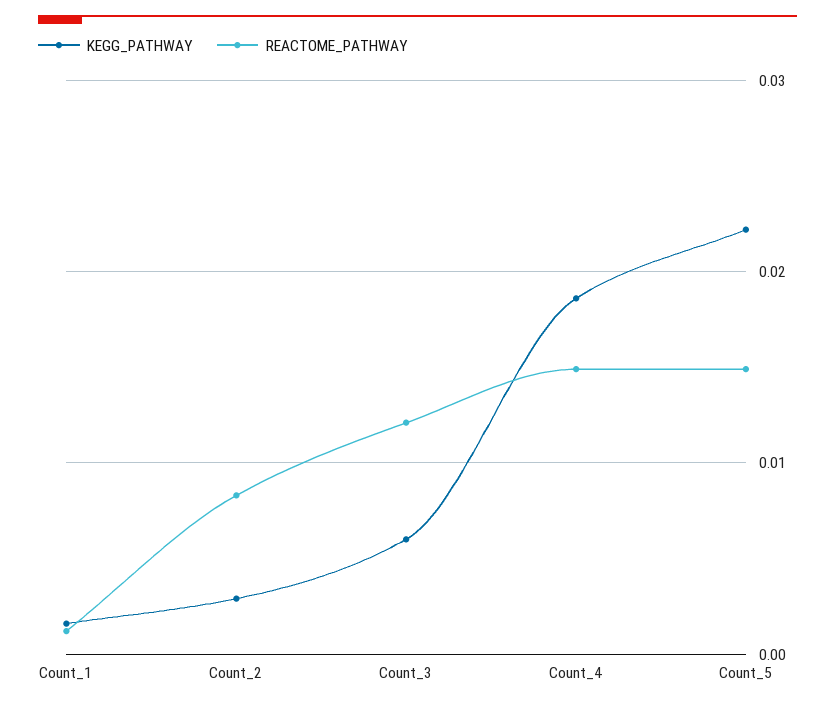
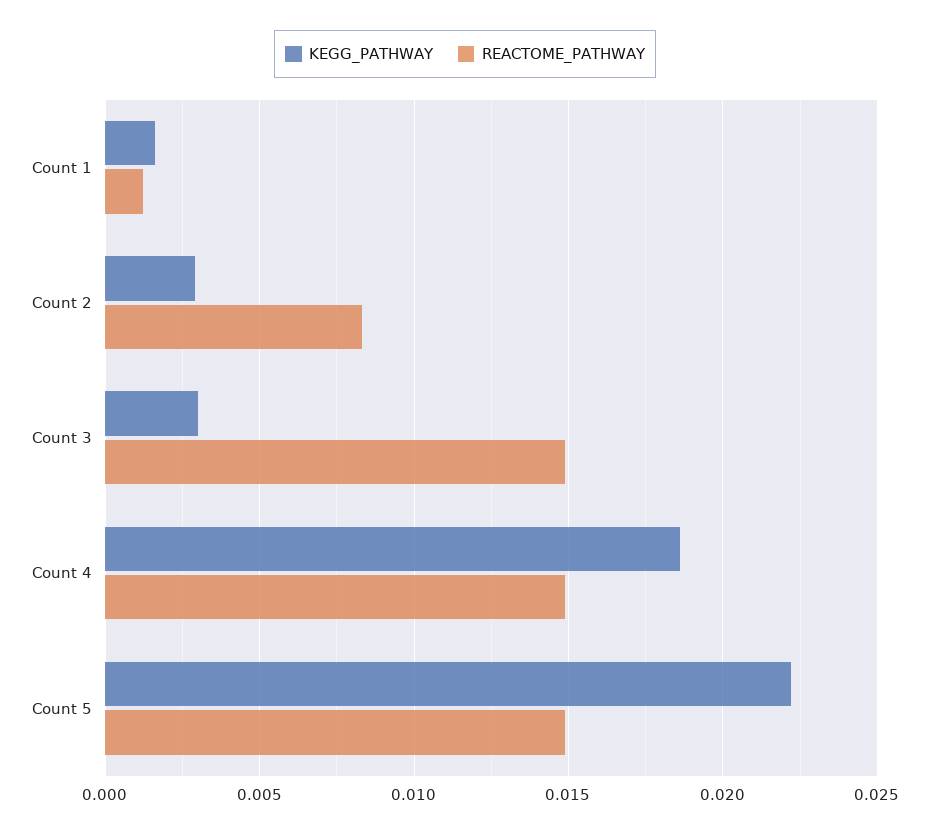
  {
    "KEGG_PATHWAY": {
      "Count_1": 0.0015,
      "Count_2": 0.003,
-     "Count_3": 0.006,
+     "Count_3": 0.003,
      "Count_4": 0.0185,
      "Count_5": 0.022
    },
    "REACTOME_PATHWAY": {
      "Count_1": 0.001,
      "Count_2": 0.0085,
-     "Count_3": 0.012,
+     "Count_3": 0.015,
      "Count_4": 0.015,
      "Count_5": 0.015
    }
  }

